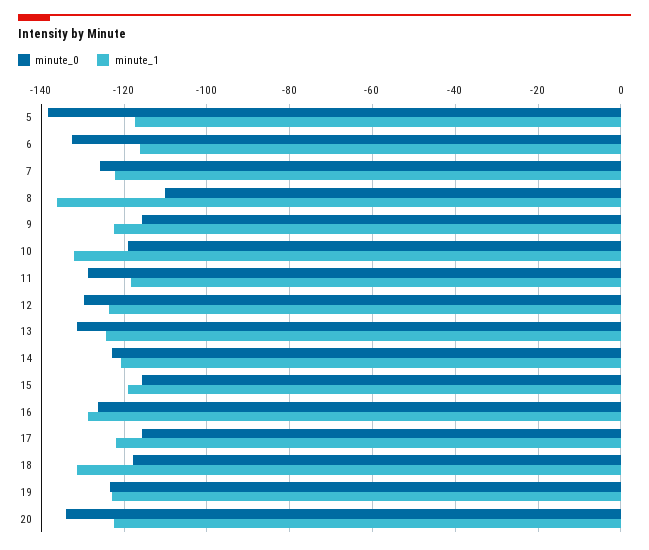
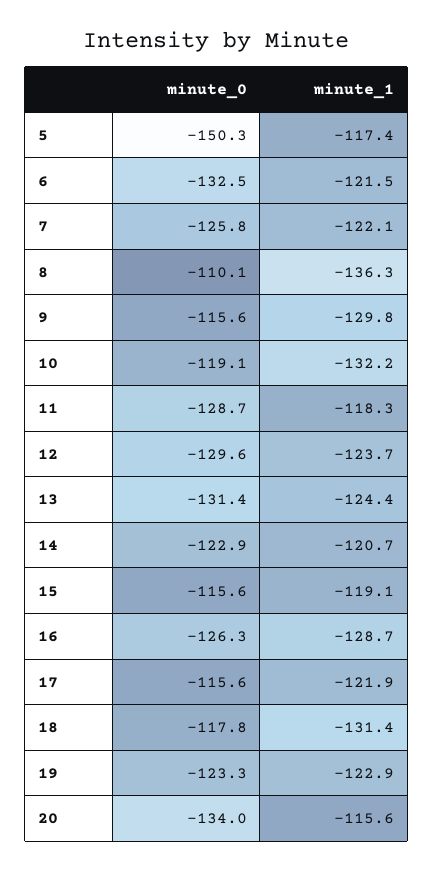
  {
    "minute_0": {
-     "5": -138,
+     "5": -150.3,
      "6": -132.5,
      "7": -125.8,
      "8": -110.1,
      "9": -115.6,
      "10": -119.1,
      "11": -128.7,
      "12": -129.6,
      "13": -131.4,
      "14": -122.9,
      "15": -115.6,
      "16": -126.3,
      "17": -115.6,
      "18": -117.8,
      "19": -123.3,
      "20": -134
    },
    "minute_1": {
      "5": -117.4,
-     "6": -116,
+     "6": -121.5,
      "7": -122.1,
      "8": -136.3,
-     "9": -122,
+     "9": -129.8,
      "10": -132.2,
      "11": -118.3,
      "12": -123.7,
      "13": -124.4,
      "14": -120.7,
      "15": -119.1,
      "16": -128.7,
      "17": -121.9,
      "18": -131.4,
      "19": -122.9,
-     "20": -122
+     "20": -115.6
    }
  }

